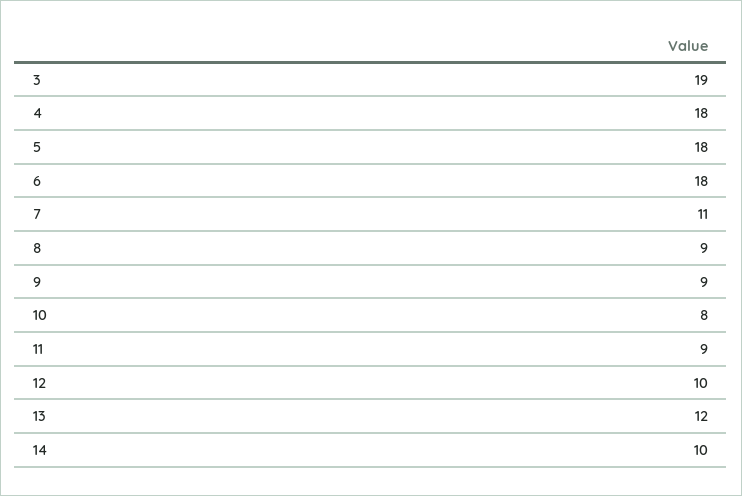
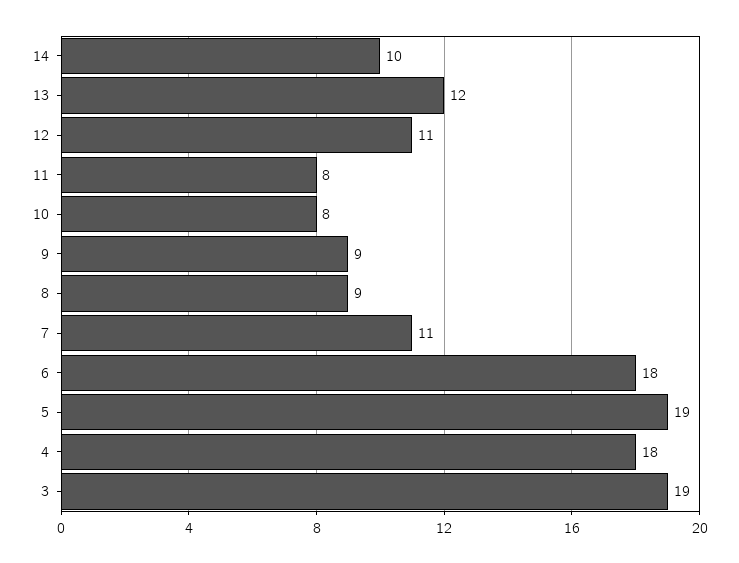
  {
    "3": 19,
    "4": 18,
-   "5": 18,
+   "5": 19,
    "6": 18,
    "7": 11,
    "8": 9,
    "9": 9,
    "10": 8,
-   "11": 9,
+   "11": 8,
-   "12": 10,
+   "12": 11,
    "13": 12,
    "14": 10
  }

